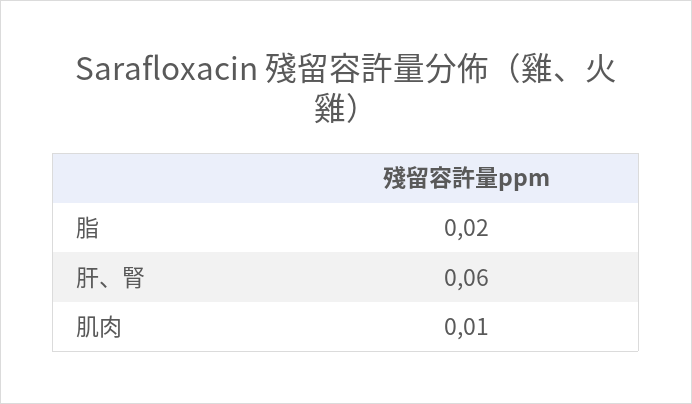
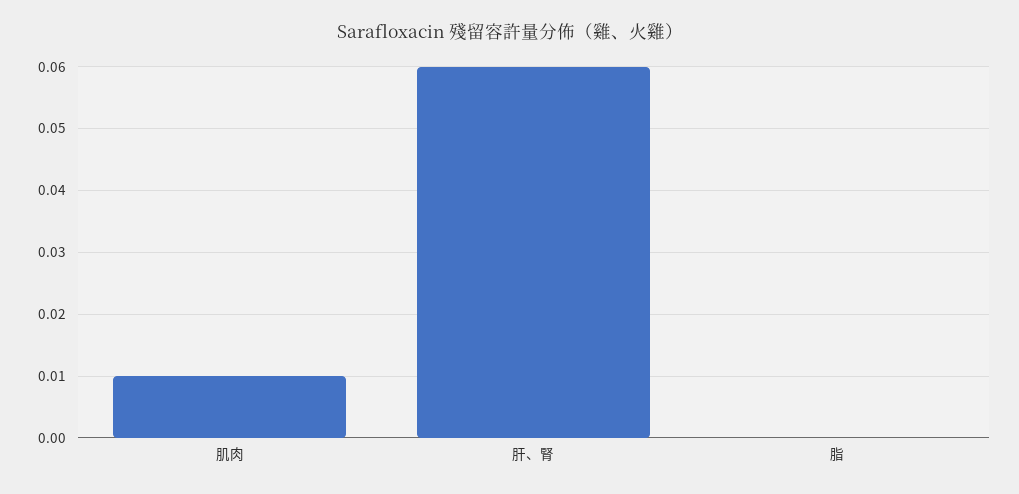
  {
-   "脂": 0.02,
+   "脂": 0,
    "肝、腎": 0.06,
    "肌肉": 0.01
  }

